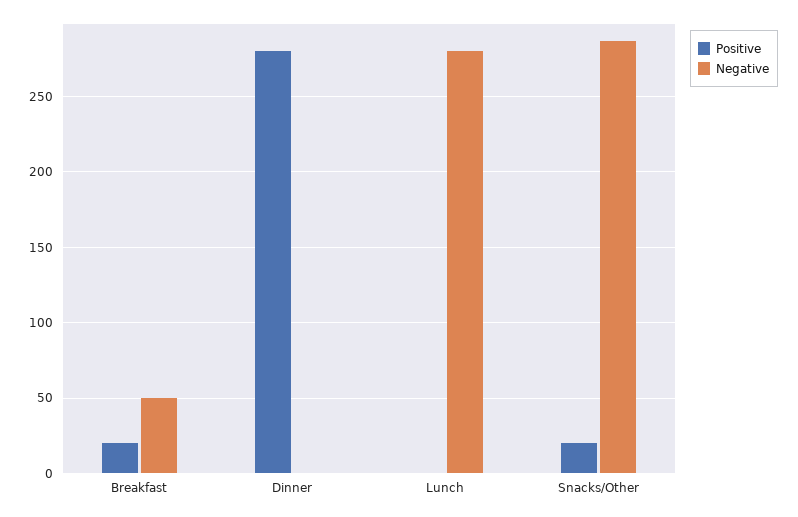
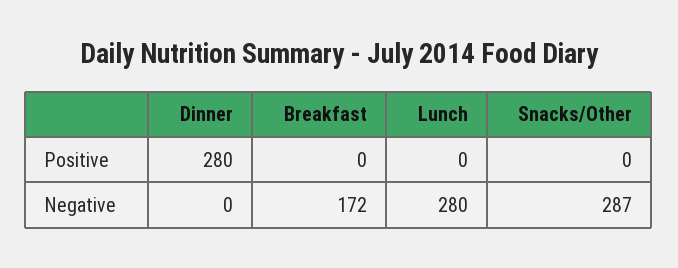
  {
    "Positive": {
-     "Breakfast": 20,
+     "Breakfast": 0,
      "Dinner": 280,
      "Lunch": 0,
-     "Snacks/Other": 20
+     "Snacks/Other": 0
    },
    "Negative": {
-     "Breakfast": 50,
+     "Breakfast": 172,
      "Dinner": 0,
      "Lunch": 280,
      "Snacks/Other": 287
    }
  }

